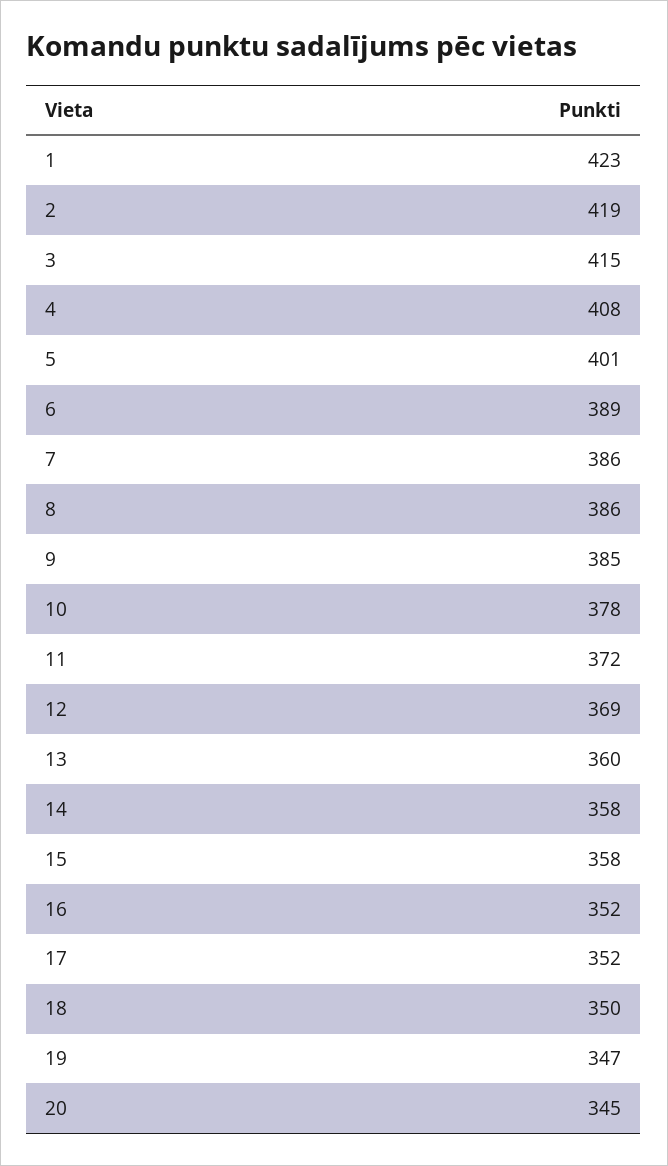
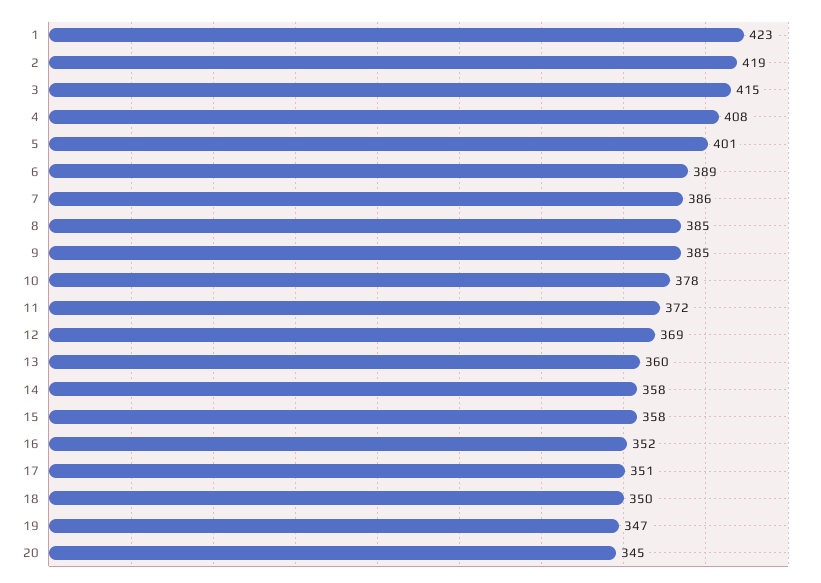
  {
    "1": 423,
    "2": 419,
    "3": 415,
    "4": 408,
    "5": 401,
    "6": 389,
    "7": 386,
-   "8": 386,
+   "8": 385,
    "9": 385,
    "10": 378,
    "11": 372,
    "12": 369,
    "13": 360,
    "14": 358,
    "15": 358,
    "16": 352,
-   "17": 352,
+   "17": 351,
    "18": 350,
    "19": 347,
    "20": 345
  }

